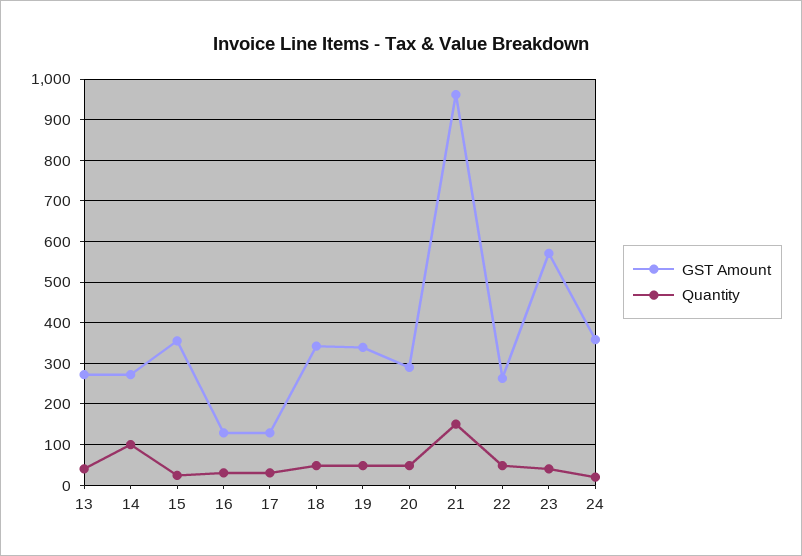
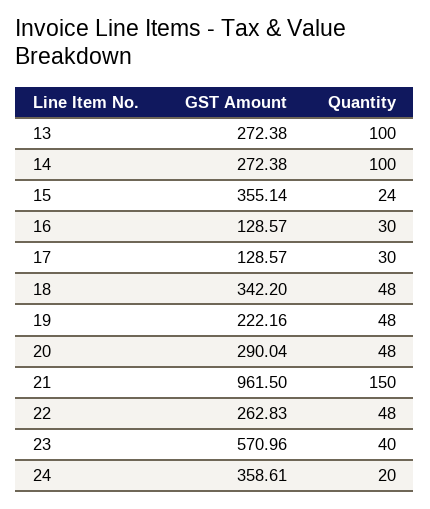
  {
    "GST Amount": {
      "13": 272.38,
      "14": 272.38,
      "15": 355.14,
      "16": 128.57,
      "17": 128.57,
      "18": 342.2,
-     "19": 340,
+     "19": 222.16,
      "20": 290.04,
      "21": 961.5,
      "22": 262.83,
      "23": 570.96,
      "24": 358.61
    },
    "Quantity": {
-     "13": 40,
+     "13": 100,
      "14": 100,
      "15": 24,
      "16": 30,
      "17": 30,
      "18": 48,
      "19": 48,
      "20": 48,
      "21": 150,
      "22": 48,
      "23": 40,
      "24": 20
    }
  }

